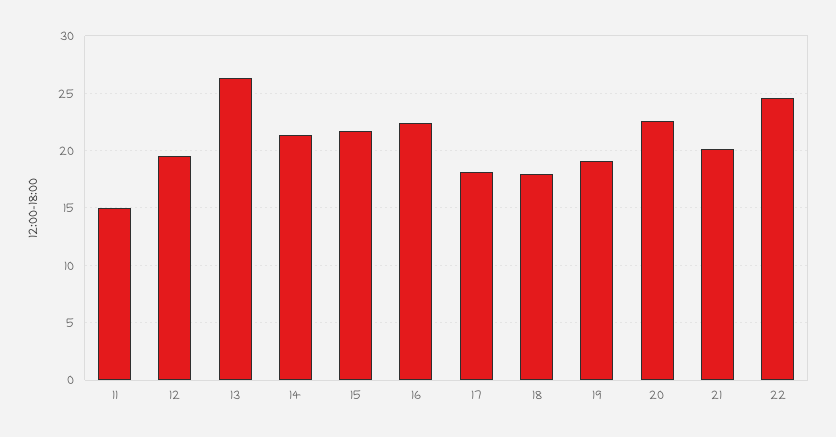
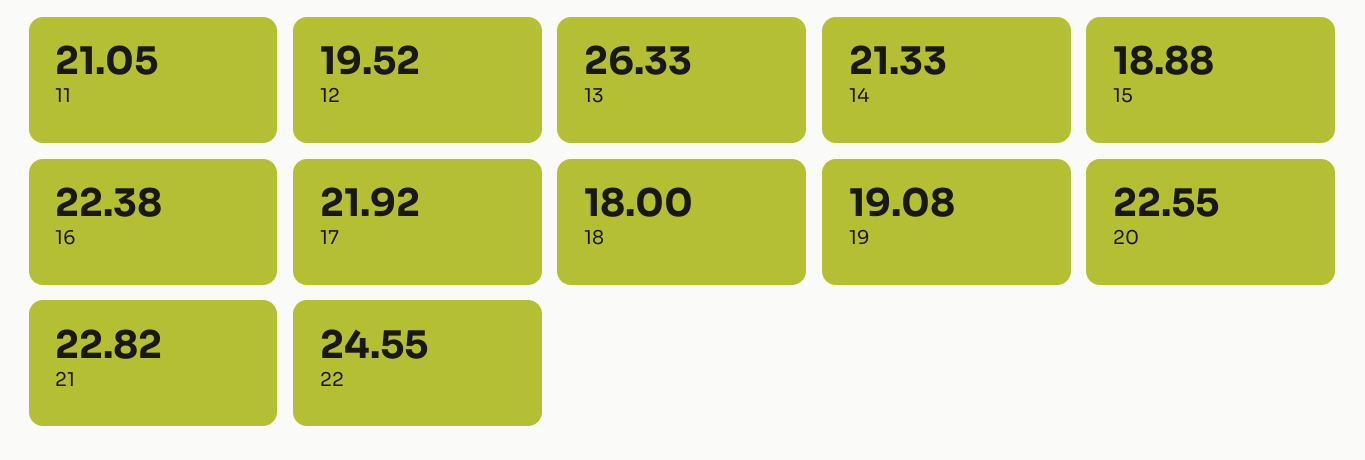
  {
-   "11": 15,
+   "11": 21.05,
    "12": 19.52,
    "13": 26.33,
    "14": 21.33,
-   "15": 22,
+   "15": 18.88,
    "16": 22.38,
-   "17": 18,
+   "17": 21.92,
    "18": 18,
    "19": 19.08,
    "20": 22.55,
-   "21": 20,
+   "21": 22.82,
    "22": 24.55
  }

